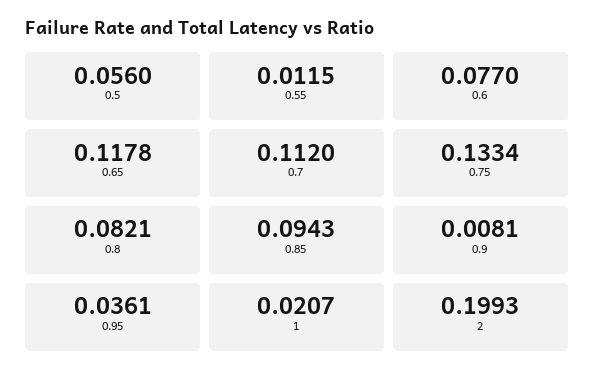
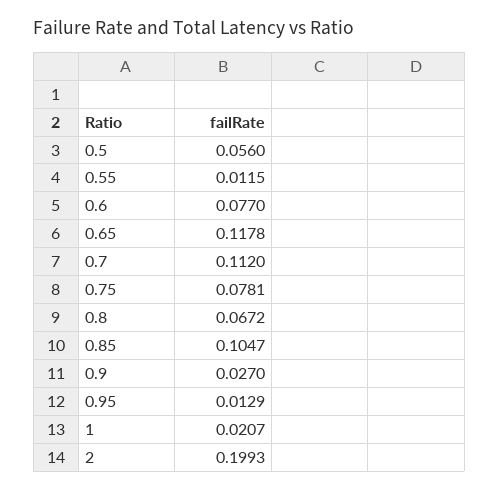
  {
    "0.5": 0.056,
    "0.55": 0.0115,
    "0.6": 0.077,
    "0.65": 0.1178,
    "0.7": 0.112,
-   "0.75": 0.1334,
+   "0.75": 0.0781,
-   "0.8": 0.0821,
+   "0.8": 0.0672,
-   "0.85": 0.0943,
+   "0.85": 0.1047,
-   "0.9": 0.0081,
+   "0.9": 0.027,
-   "0.95": 0.0361,
+   "0.95": 0.0129,
    "1": 0.0207,
    "2": 0.1993
  }

